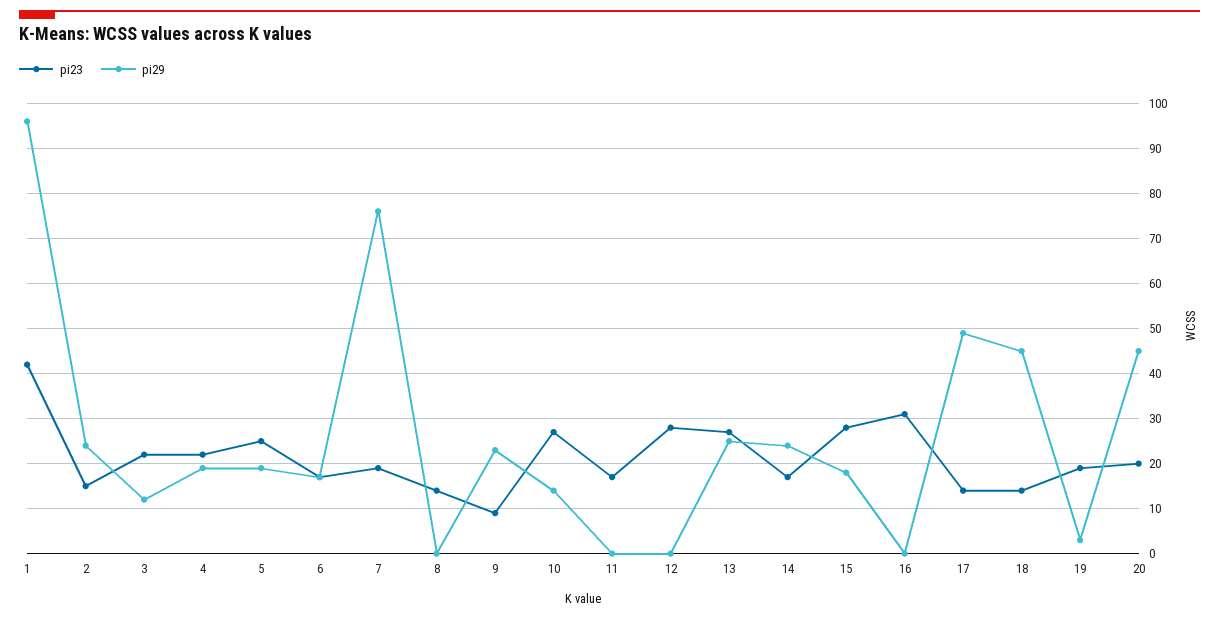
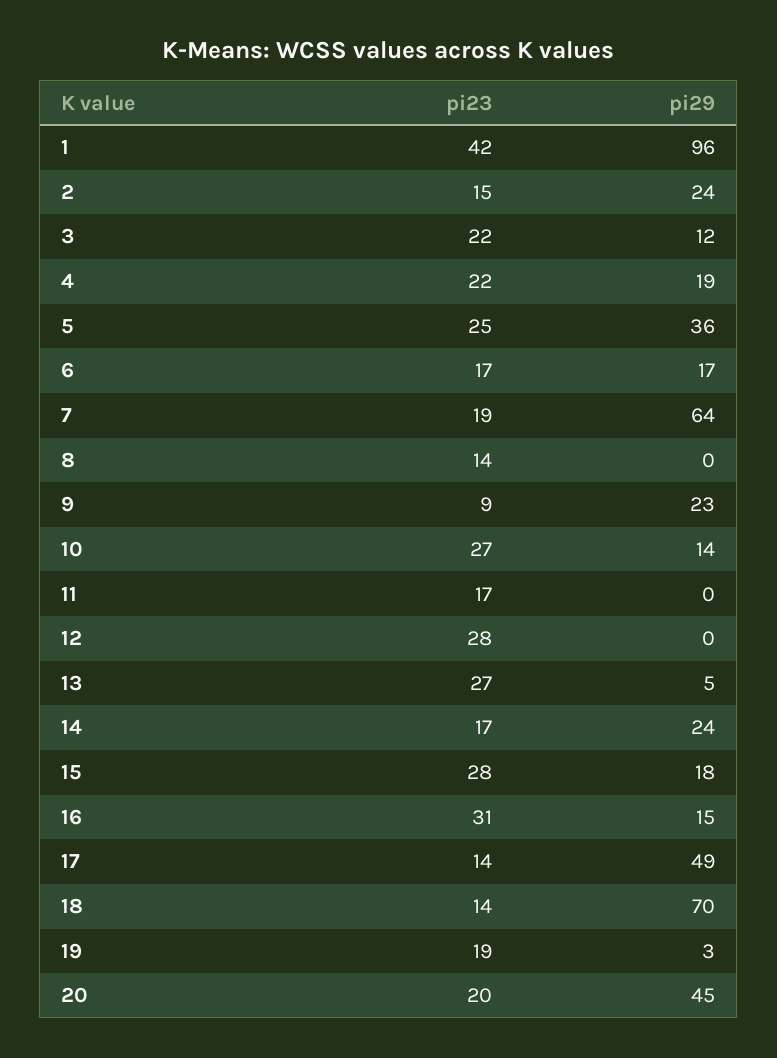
  {
    "pi23": {
      "1": 42,
      "2": 15,
      "3": 22,
      "4": 22,
      "5": 25,
      "6": 17,
      "7": 19,
      "8": 14,
      "9": 9,
      "10": 27,
      "11": 17,
      "12": 28,
      "13": 27,
      "14": 17,
      "15": 28,
      "16": 31,
      "17": 14,
      "18": 14,
      "19": 19,
      "20": 20
    },
    "pi29": {
      "1": 96,
      "2": 24,
      "3": 12,
      "4": 19,
-     "5": 20,
+     "5": 36,
      "6": 17,
-     "7": 75,
+     "7": 64,
      "8": 0,
      "9": 23,
      "10": 14,
      "11": 0,
      "12": 0,
-     "13": 25,
+     "13": 5,
      "14": 24,
      "15": 18,
-     "16": 0,
+     "16": 15,
      "17": 49,
-     "18": 45,
+     "18": 70,
      "19": 3,
      "20": 45
    }
  }

